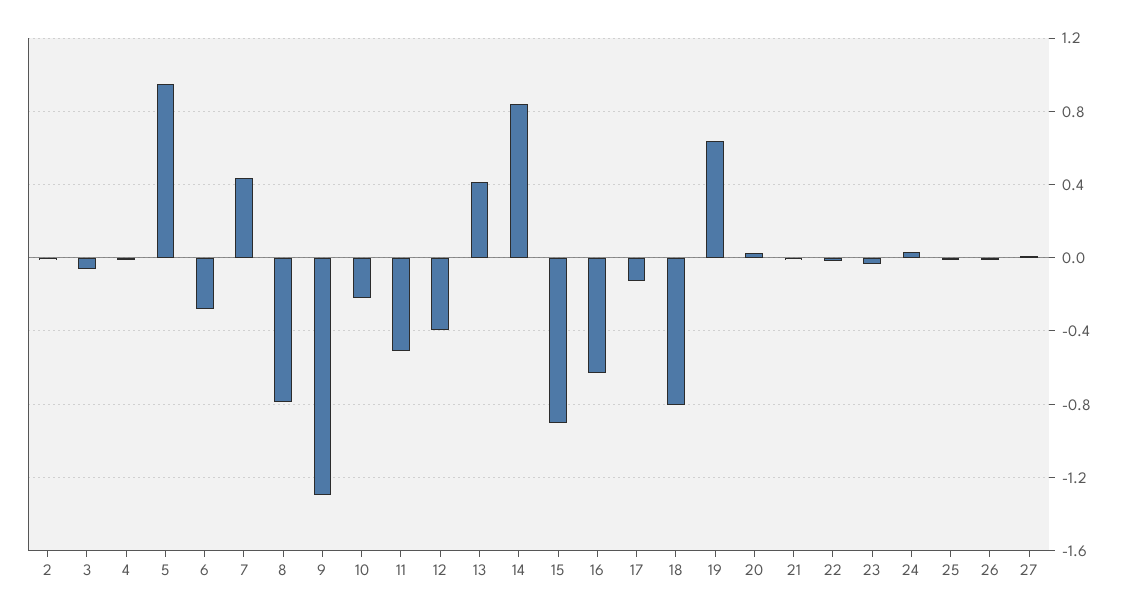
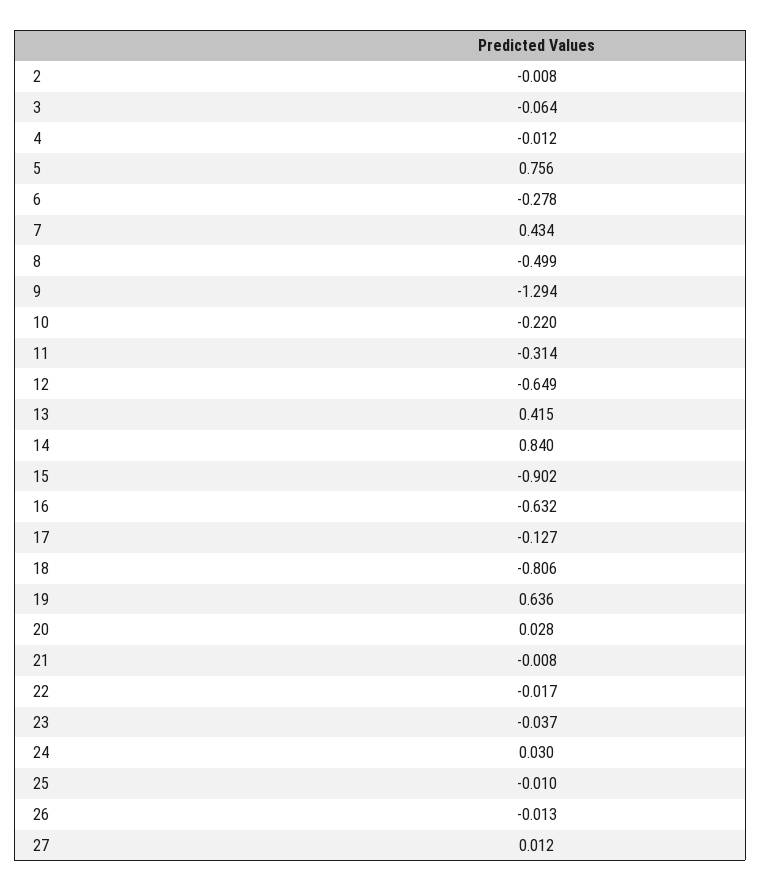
  {
    "2": -0.008,
    "3": -0.064,
    "4": -0.012,
-   "5": 0.95,
+   "5": 0.756,
    "6": -0.278,
    "7": 0.434,
-   "8": -0.8,
+   "8": -0.499,
    "9": -1.294,
    "10": -0.22,
-   "11": -0.5,
+   "11": -0.314,
-   "12": -0.4,
+   "12": -0.649,
    "13": 0.415,
    "14": 0.84,
    "15": -0.902,
    "16": -0.632,
    "17": -0.127,
    "18": -0.806,
    "19": 0.636,
    "20": 0.028,
    "21": -0.008,
    "22": -0.017,
    "23": -0.037,
    "24": 0.03,
    "25": -0.01,
    "26": -0.013,
    "27": 0.012
  }

